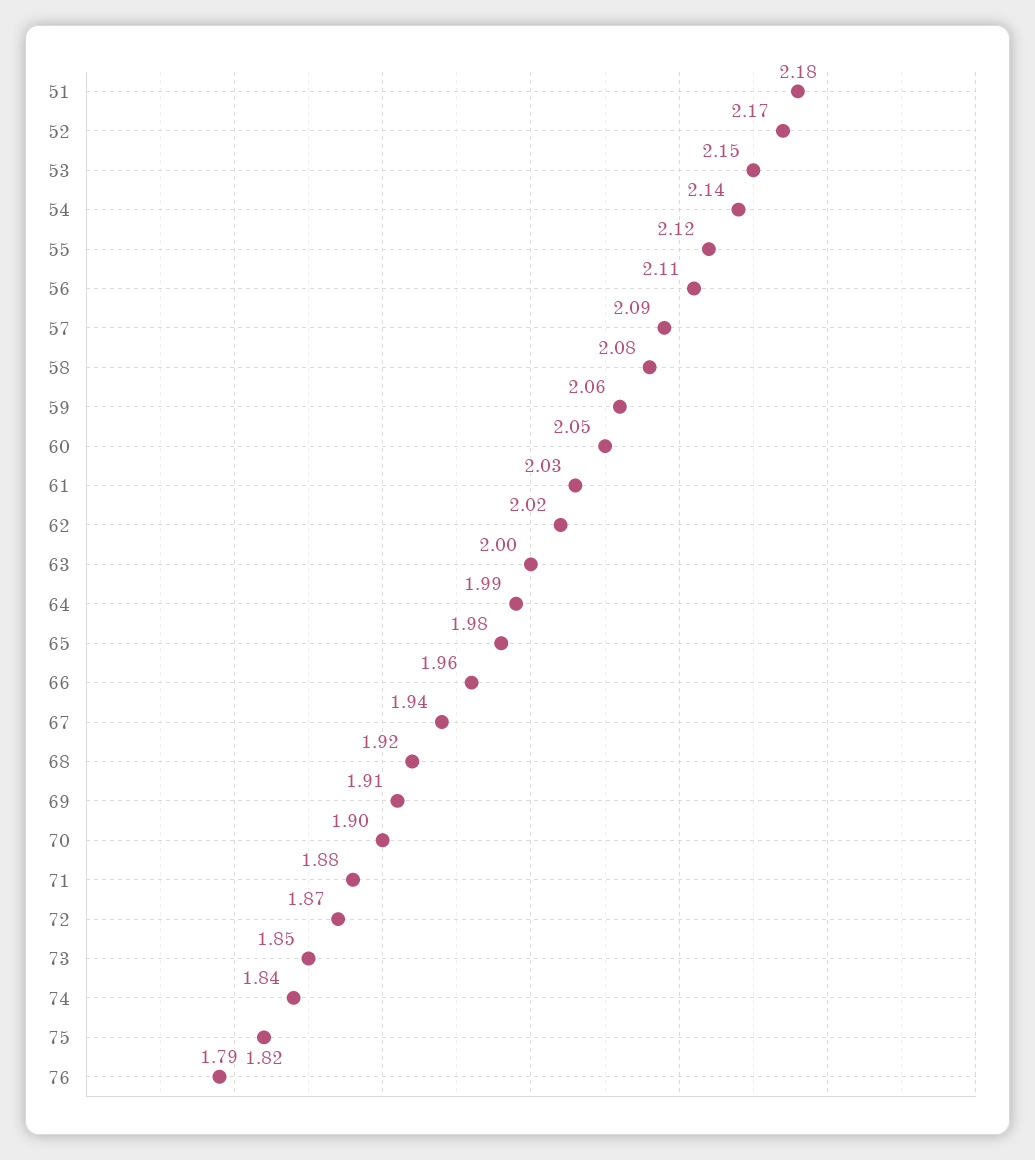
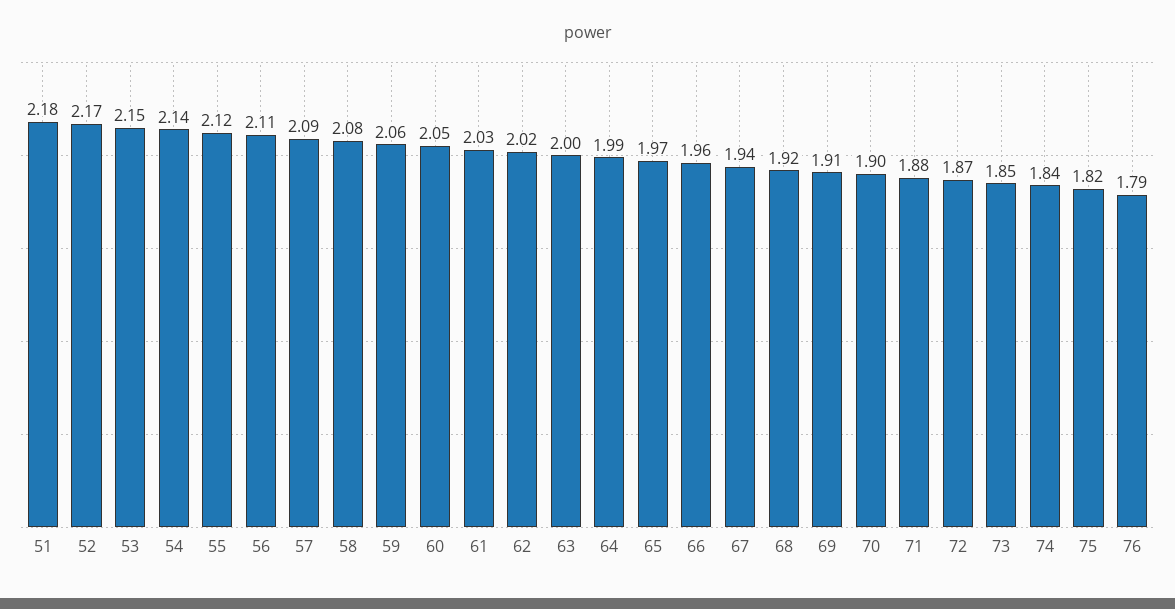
  {
    "51": 2.18,
    "52": 2.17,
    "53": 2.15,
    "54": 2.14,
    "55": 2.12,
    "56": 2.11,
    "57": 2.09,
    "58": 2.08,
    "59": 2.06,
    "60": 2.05,
    "61": 2.03,
    "62": 2.02,
    "63": 2,
    "64": 1.99,
-   "65": 1.98,
+   "65": 1.97,
    "66": 1.96,
    "67": 1.94,
    "68": 1.92,
    "69": 1.91,
    "70": 1.9,
    "71": 1.88,
    "72": 1.87,
    "73": 1.85,
    "74": 1.84,
    "75": 1.82,
    "76": 1.79
  }

